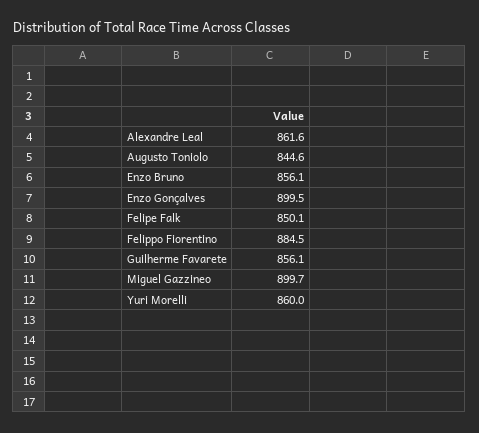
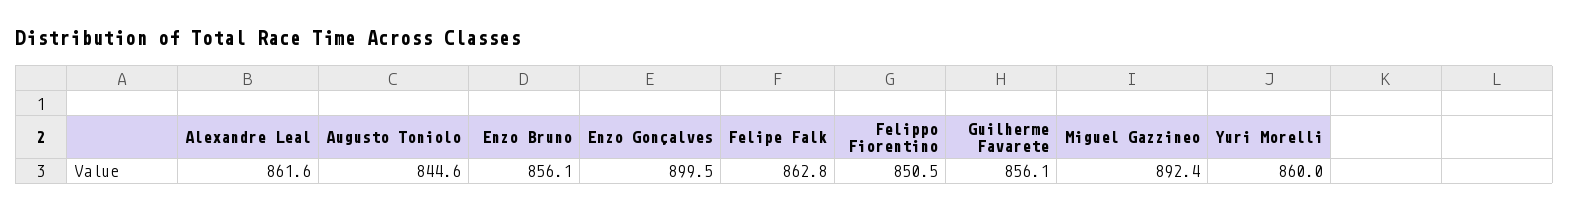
  {
    "Alexandre Leal": 861.6,
    "Augusto Toniolo": 844.6,
    "Enzo Bruno": 856.1,
    "Enzo Gonçalves": 899.5,
-   "Felipe Falk": 850.1,
+   "Felipe Falk": 862.8,
-   "Felippo Fiorentino": 884.5,
+   "Felippo Fiorentino": 850.5,
    "Guilherme Favarete": 856.1,
-   "Miguel Gazzineo": 899.7,
+   "Miguel Gazzineo": 892.4,
    "Yuri Morelli": 860
  }

